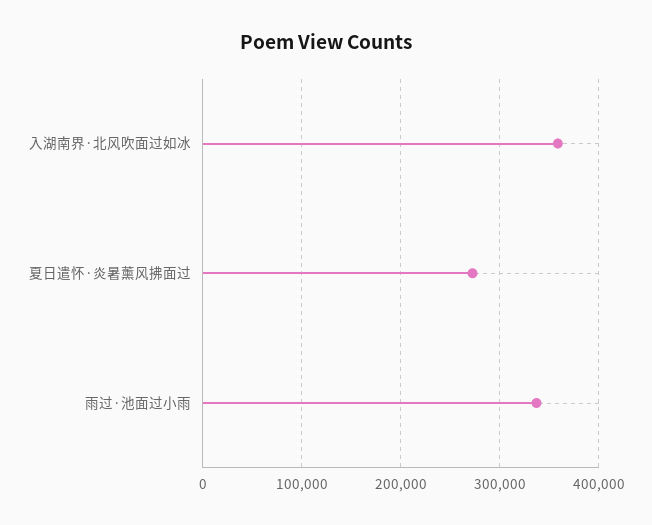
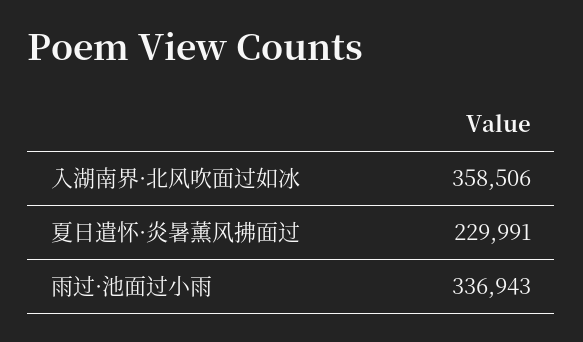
  {
    "入湖南界·北风吹面过如冰": 358506,
-   "夏日遣怀·炎暑薰风拂面过": 270000,
+   "夏日遣怀·炎暑薰风拂面过": 229991,
    "雨过·池面过小雨": 336943
  }

